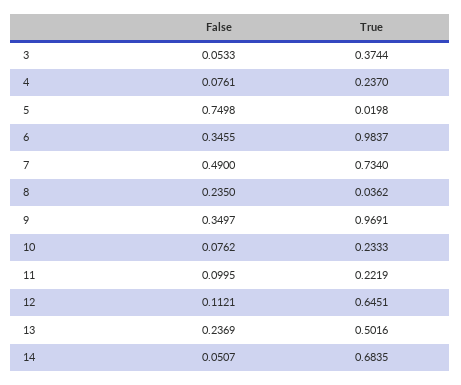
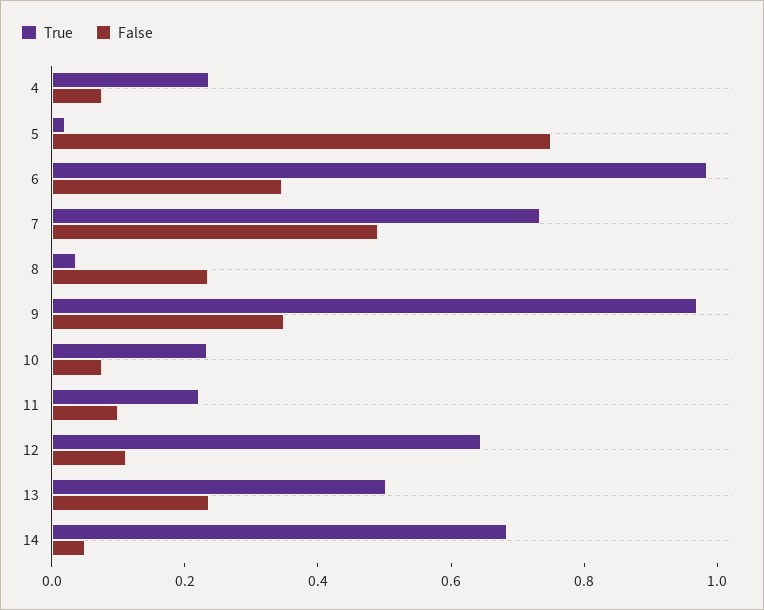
  {
    "False": {
-     "3": 0.0533,
      "4": 0.0761,
      "5": 0.7498,
      "6": 0.3455,
      "7": 0.49,
      "8": 0.235,
      "9": 0.3497,
      "10": 0.0762,
      "11": 0.0995,
      "12": 0.1121,
      "13": 0.2369,
      "14": 0.0507
    },
    "True": {
-     "3": 0.3744,
      "4": 0.237,
      "5": 0.0198,
      "6": 0.9837,
      "7": 0.734,
      "8": 0.0362,
      "9": 0.9691,
      "10": 0.2333,
      "11": 0.2219,
      "12": 0.6451,
      "13": 0.5016,
      "14": 0.6835
    }
  }

